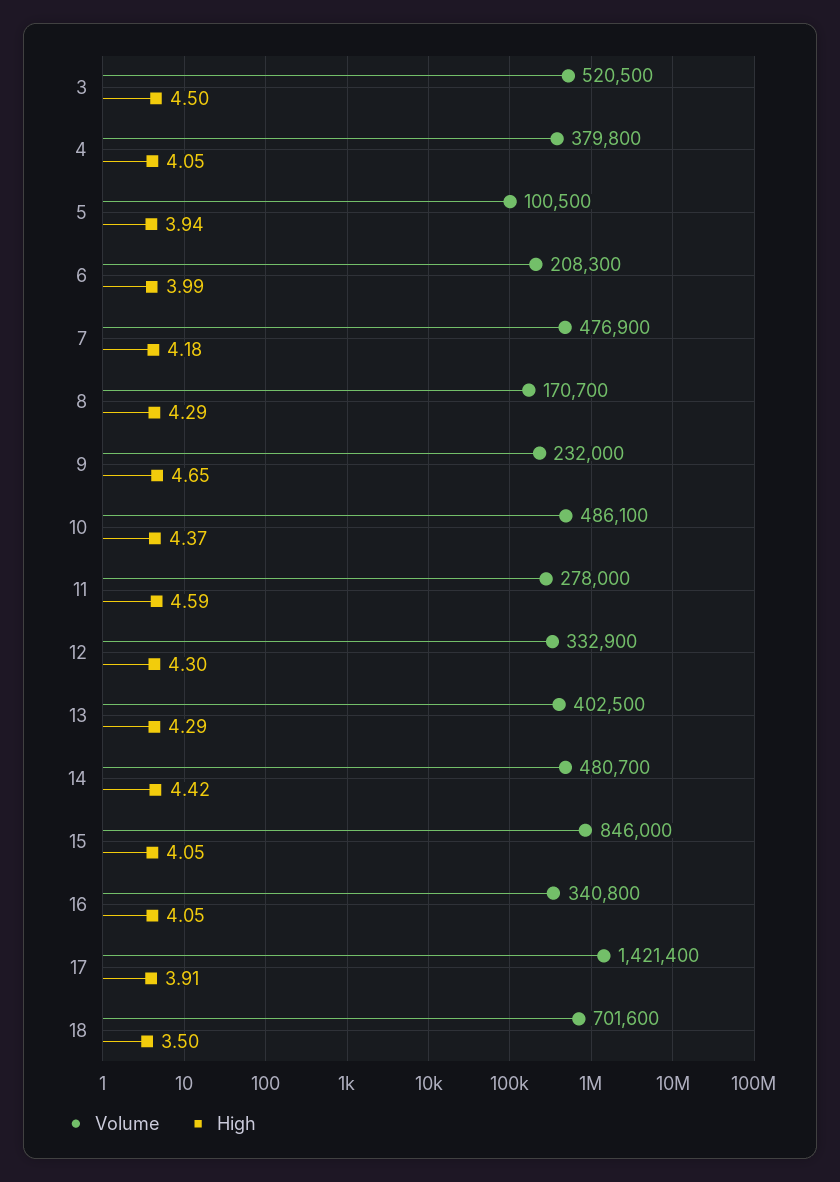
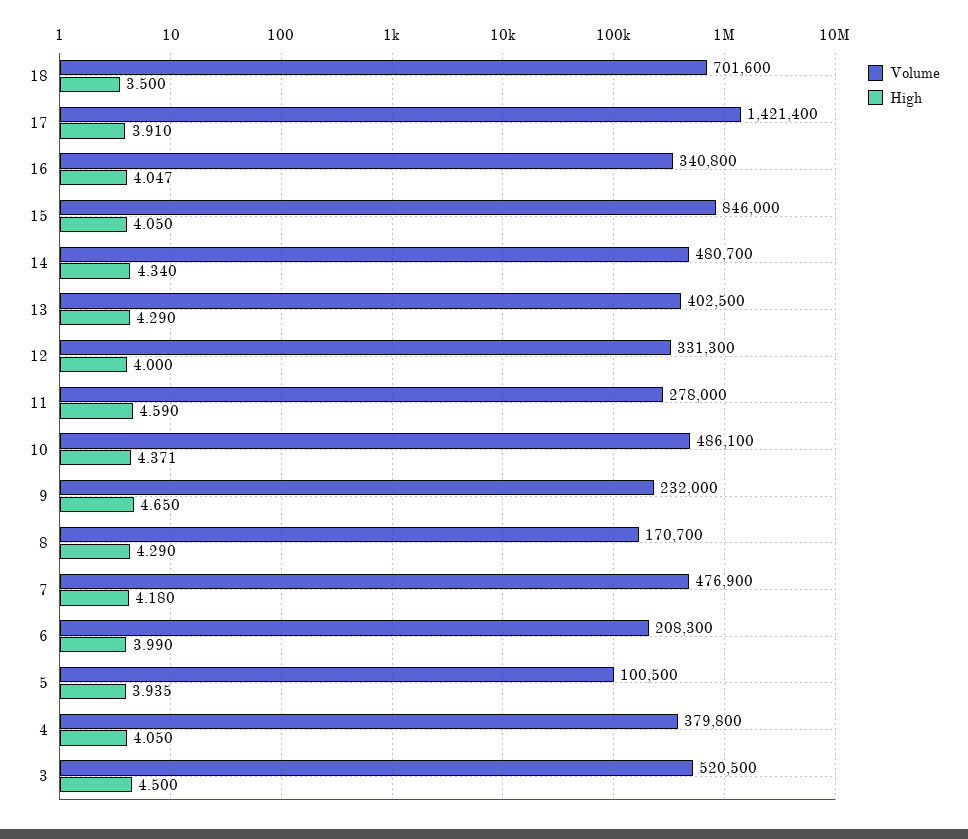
  {
    "Volume": {
      "3": 520500,
      "4": 379800,
      "5": 100500,
      "6": 208300,
      "7": 476900,
      "8": 170700,
      "9": 232000,
      "10": 486100,
      "11": 278000,
-     "12": 332900,
+     "12": 331300,
      "13": 402500,
      "14": 480700,
      "15": 846000,
      "16": 340800,
      "17": 1421400,
      "18": 701600
    },
    "High": {
      "3": 4.5,
      "4": 4.05,
      "5": 3.935,
      "6": 3.99,
      "7": 4.18,
      "8": 4.29,
      "9": 4.65,
      "10": 4.371,
      "11": 4.59,
-     "12": 4.3,
+     "12": 4,
      "13": 4.29,
-     "14": 4.42,
+     "14": 4.34,
      "15": 4.05,
      "16": 4.047,
      "17": 3.91,
      "18": 3.5
    }
  }

